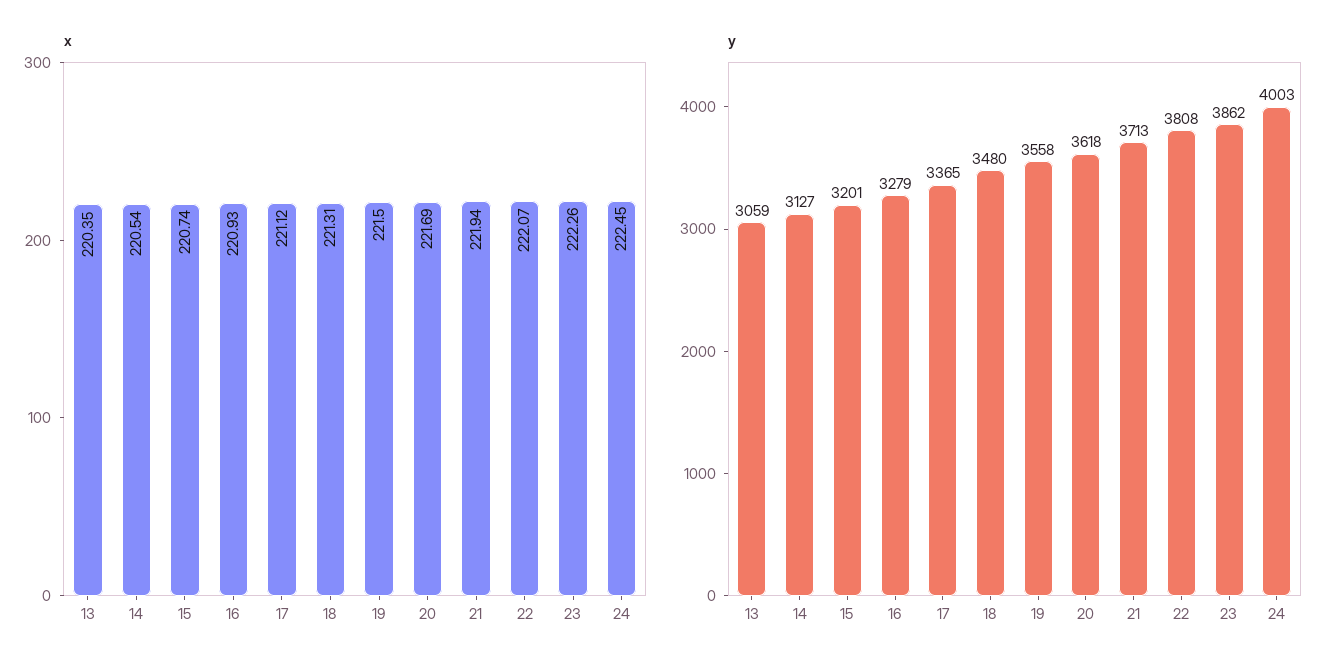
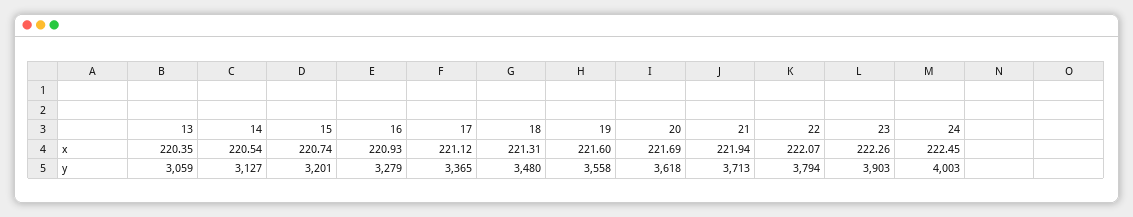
  {
    "x": {
      "13": 220.35,
      "14": 220.54,
      "15": 220.74,
      "16": 220.93,
      "17": 221.12,
      "18": 221.31,
-     "19": 221.5,
+     "19": 221.6,
      "20": 221.69,
      "21": 221.94,
      "22": 222.07,
      "23": 222.26,
      "24": 222.45
    },
    "y": {
      "13": 3059,
      "14": 3127,
      "15": 3201,
      "16": 3279,
      "17": 3365,
      "18": 3480,
      "19": 3558,
      "20": 3618,
      "21": 3713,
-     "22": 3808,
+     "22": 3794,
-     "23": 3862,
+     "23": 3903,
      "24": 4003
    }
  }

